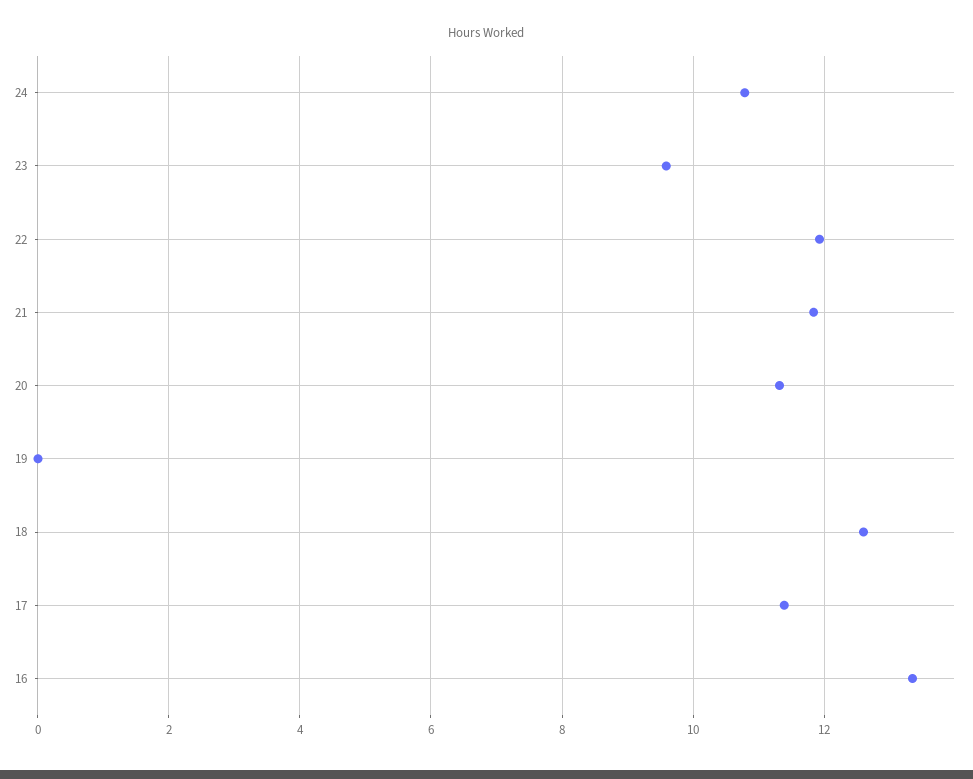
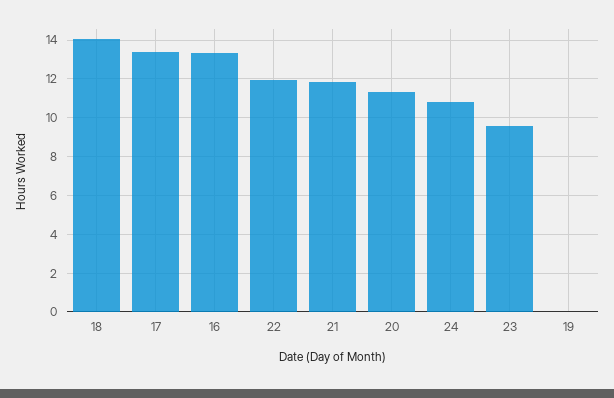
  {
    "24": 10.8,
    "23": 9.6,
    "22": 12,
    "21": 11.8,
    "20": 11.4,
    "19": 0,
-   "18": 12.6,
+   "18": 14,
-   "17": 11.4,
+   "17": 13.5,
    "16": 13.4
  }

